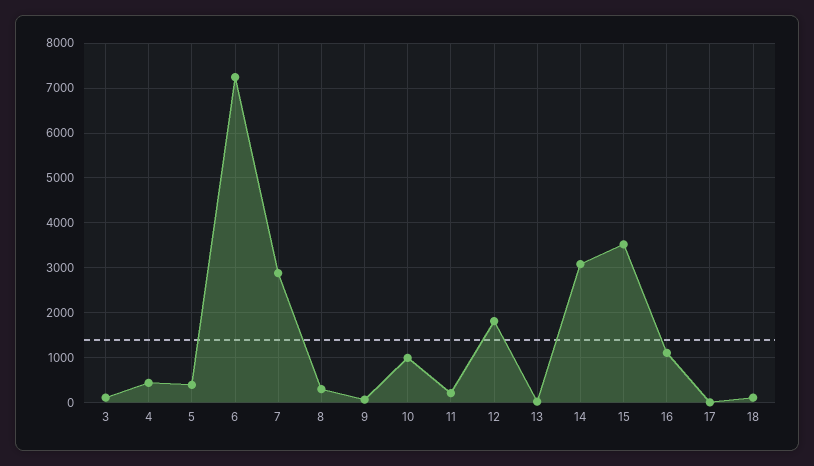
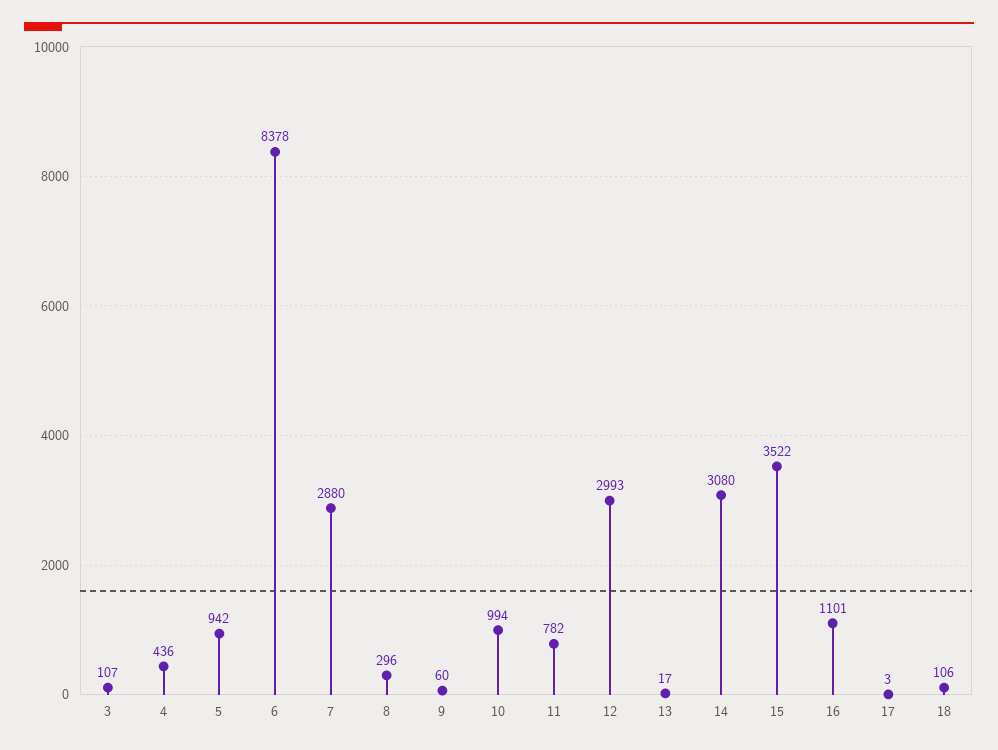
  {
    "3": 107,
    "4": 436,
-   "5": 400,
+   "5": 942,
-   "6": 7200,
+   "6": 8378,
    "7": 2880,
    "8": 296,
    "9": 60,
    "10": 994,
-   "11": 200,
+   "11": 782,
-   "12": 1800,
+   "12": 2993,
    "13": 17,
    "14": 3080,
    "15": 3522,
    "16": 1101,
    "17": 3,
    "18": 106
  }

